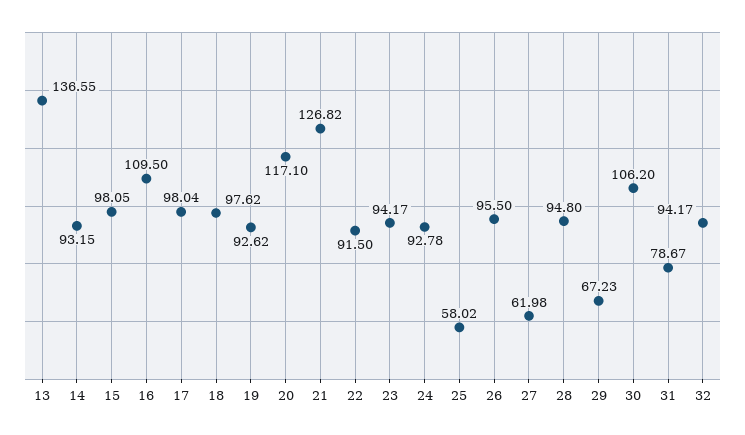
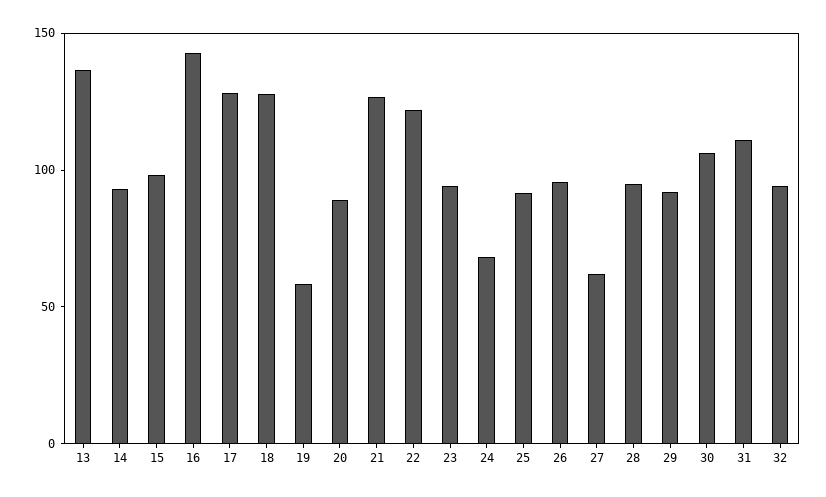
  {
    "13": 136.55,
    "14": 93.15,
    "15": 98.05,
-   "16": 109.5,
+   "16": 140,
-   "17": 98.04,
+   "17": 130,
-   "18": 97.62,
+   "18": 130,
-   "19": 92.62,
+   "19": 60,
-   "20": 117.1,
+   "20": 90,
    "21": 126.82,
-   "22": 91.5,
+   "22": 120,
    "23": 94.17,
-   "24": 92.78,
+   "24": 70,
-   "25": 58.02,
+   "25": 90,
    "26": 95.5,
    "27": 61.98,
    "28": 94.8,
-   "29": 67.23,
+   "29": 90,
    "30": 106.2,
-   "31": 78.67,
+   "31": 110,
    "32": 94.17
  }

